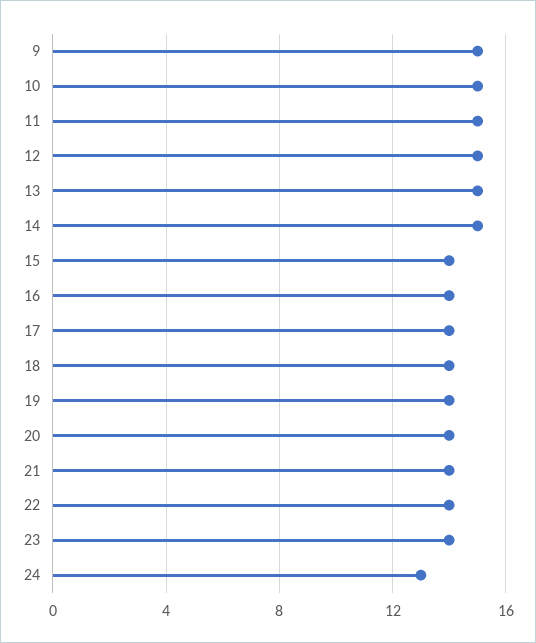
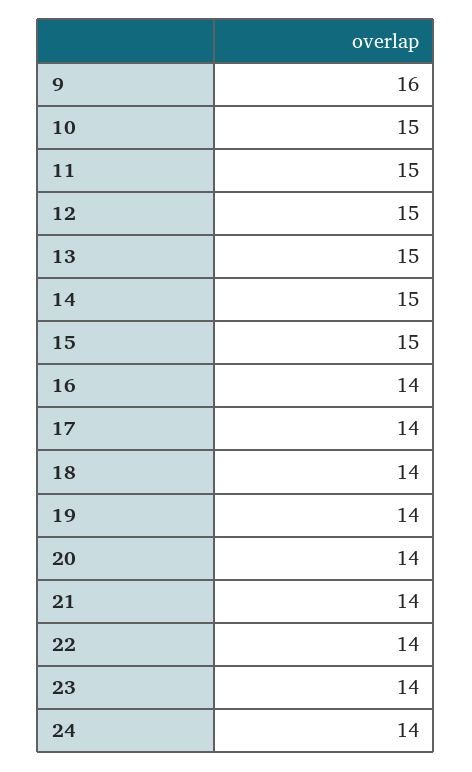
  {
-   "9": 15,
+   "9": 16,
    "10": 15,
    "11": 15,
    "12": 15,
    "13": 15,
    "14": 15,
-   "15": 14,
+   "15": 15,
    "16": 14,
    "17": 14,
    "18": 14,
    "19": 14,
    "20": 14,
    "21": 14,
    "22": 14,
    "23": 14,
-   "24": 13
+   "24": 14
  }

